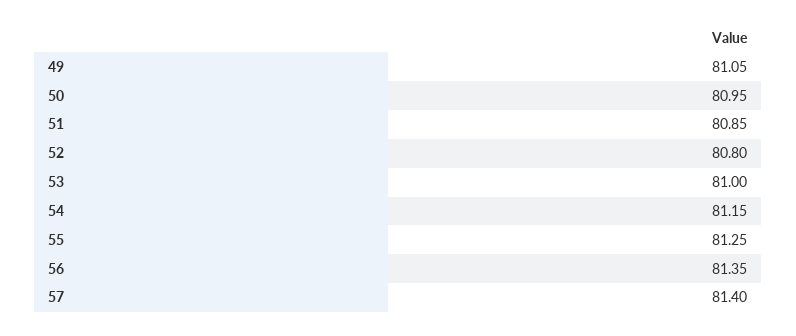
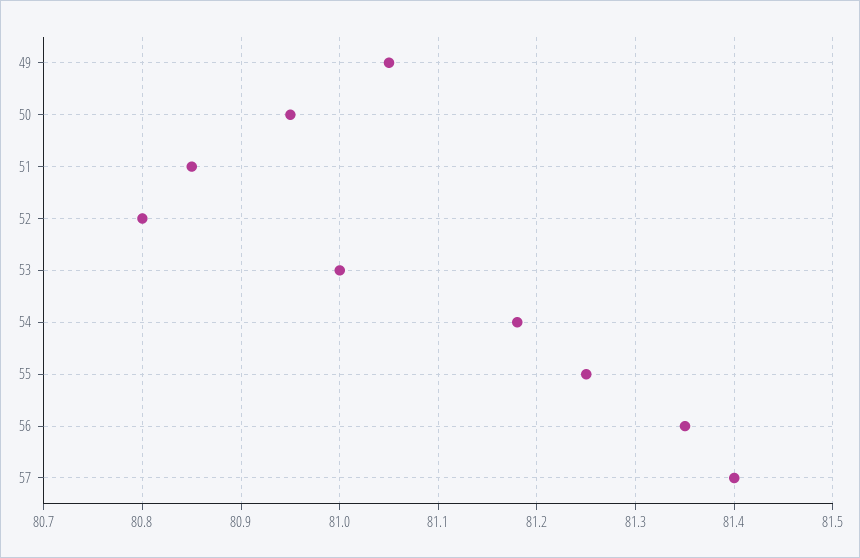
  {
    "49": 81.05,
    "50": 80.95,
    "51": 80.85,
    "52": 80.8,
    "53": 81,
-   "54": 81.15,
+   "54": 81.18,
    "55": 81.25,
    "56": 81.35,
    "57": 81.4
  }

